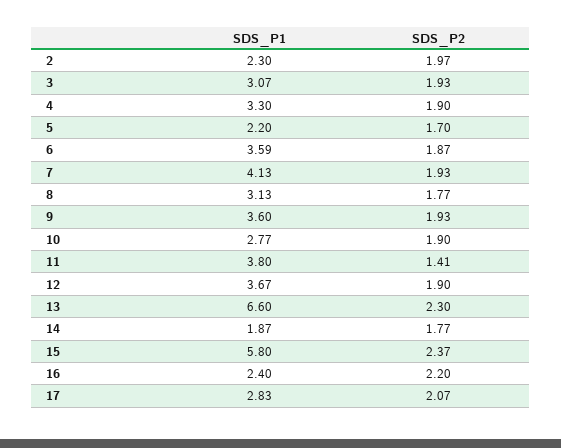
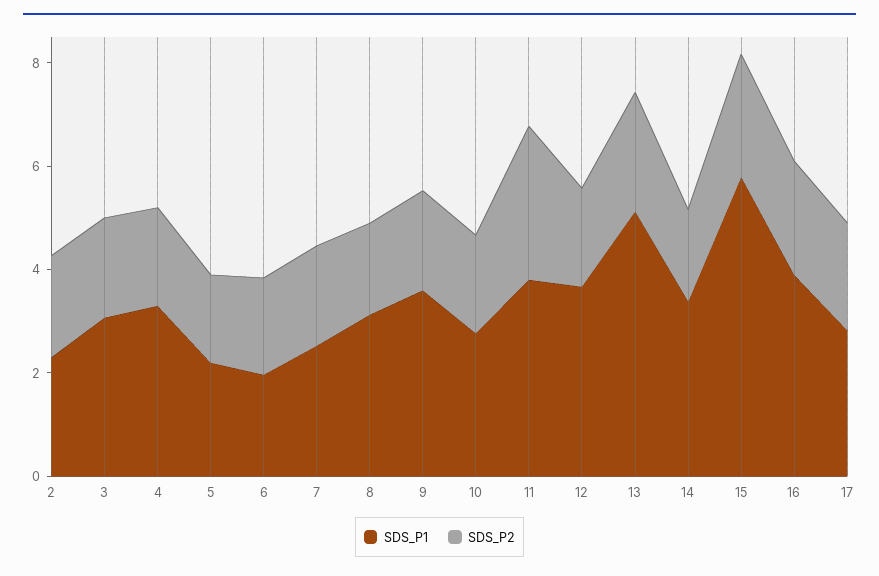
  {
    "SDS_P1": {
      "2": 2.3,
      "3": 3.07,
      "4": 3.3,
      "5": 2.2,
-     "6": 3.59,
+     "6": 2,
-     "7": 4.13,
+     "7": 2.5,
      "8": 3.13,
      "9": 3.6,
      "10": 2.77,
      "11": 3.8,
      "12": 3.67,
-     "13": 6.6,
+     "13": 5,
-     "14": 1.87,
+     "14": 3.5,
      "15": 5.8,
-     "16": 2.4,
+     "16": 4,
      "17": 2.83
    },
    "SDS_P2": {
      "2": 1.97,
      "3": 1.93,
      "4": 1.9,
      "5": 1.7,
      "6": 1.87,
      "7": 1.93,
      "8": 1.77,
      "9": 1.93,
      "10": 1.9,
-     "11": 1.41,
+     "11": 3,
      "12": 1.9,
      "13": 2.3,
      "14": 1.77,
      "15": 2.37,
      "16": 2.2,
      "17": 2.07
    }
  }

